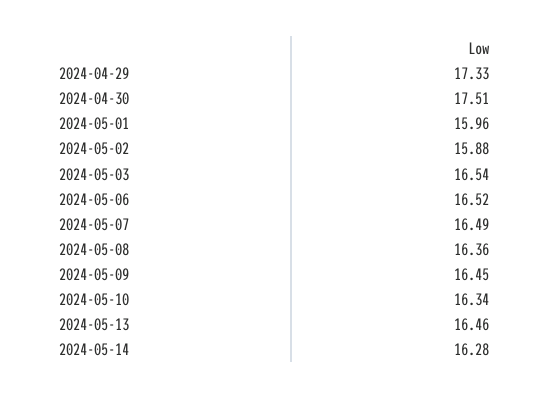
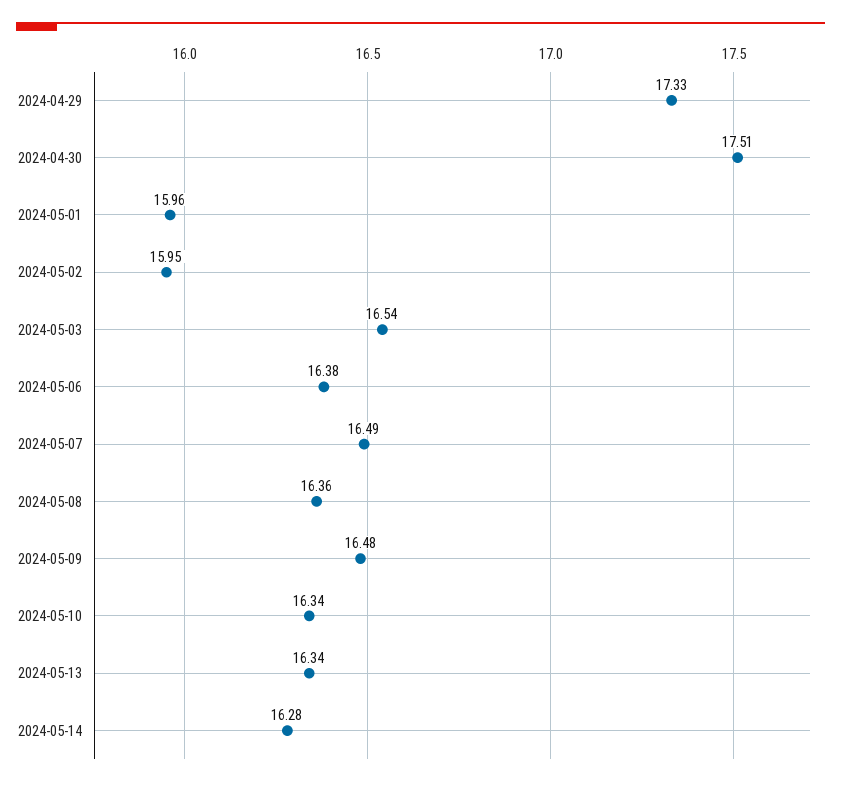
  {
    "2024-04-29": 17.33,
    "2024-04-30": 17.51,
    "2024-05-01": 15.96,
-   "2024-05-02": 15.88,
+   "2024-05-02": 15.95,
    "2024-05-03": 16.54,
-   "2024-05-06": 16.52,
+   "2024-05-06": 16.38,
    "2024-05-07": 16.49,
    "2024-05-08": 16.36,
-   "2024-05-09": 16.45,
+   "2024-05-09": 16.48,
    "2024-05-10": 16.34,
-   "2024-05-13": 16.46,
+   "2024-05-13": 16.34,
    "2024-05-14": 16.28
  }

